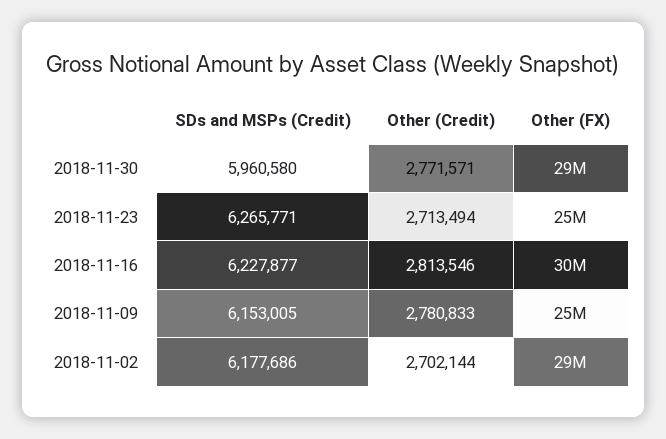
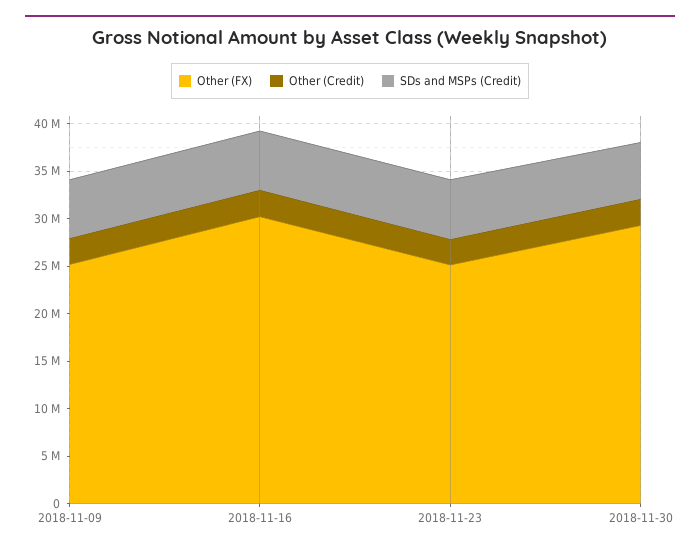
  {
    "SDs and MSPs (Credit)": {
      "2018-11-30": 5960580,
      "2018-11-23": 6265771,
      "2018-11-16": 6227877,
-     "2018-11-09": 6153005,
+     "2018-11-09": 6153005
-     "2018-11-02": 6177686
    },
    "Other (Credit)": {
      "2018-11-30": 2771571,
      "2018-11-23": 2713494,
      "2018-11-16": 2813546,
-     "2018-11-09": 2780833,
+     "2018-11-09": 2780833
-     "2018-11-02": 2702144
    },
    "Other (FX)": {
      "2018-11-30": 29000000,
      "2018-11-23": 25000000,
      "2018-11-16": 30000000,
-     "2018-11-09": 25000000,
+     "2018-11-09": 25000000
-     "2018-11-02": 29000000
    }
  }

